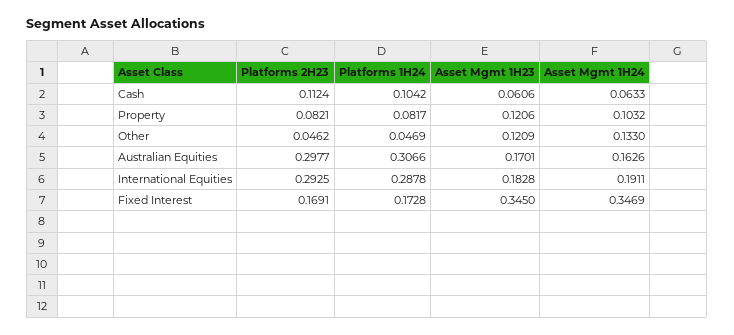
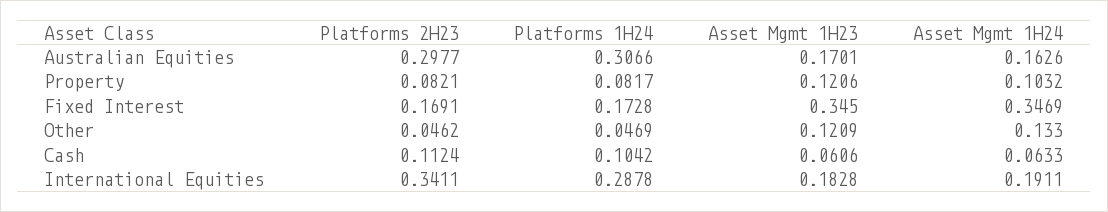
  {
    "Platforms 2H23": {
      "Cash": 0.1124,
      "Property": 0.0821,
      "Other": 0.0462,
      "Australian Equities": 0.2977,
-     "International Equities": 0.2925,
+     "International Equities": 0.3411,
      "Fixed Interest": 0.1691
    },
    "Platforms 1H24": {
      "Cash": 0.1042,
      "Property": 0.0817,
      "Other": 0.0469,
      "Australian Equities": 0.3066,
      "International Equities": 0.2878,
      "Fixed Interest": 0.1728
    },
    "Asset Mgmt 1H23": {
      "Cash": 0.0606,
      "Property": 0.1206,
      "Other": 0.1209,
      "Australian Equities": 0.1701,
      "International Equities": 0.1828,
      "Fixed Interest": 0.345
    },
    "Asset Mgmt 1H24": {
      "Cash": 0.0633,
      "Property": 0.1032,
      "Other": 0.133,
      "Australian Equities": 0.1626,
      "International Equities": 0.1911,
      "Fixed Interest": 0.3469
    }
  }

